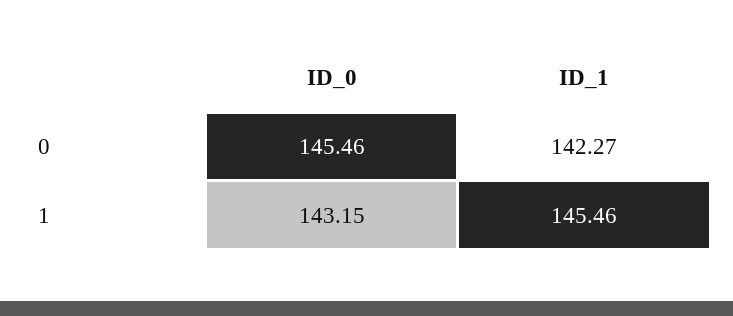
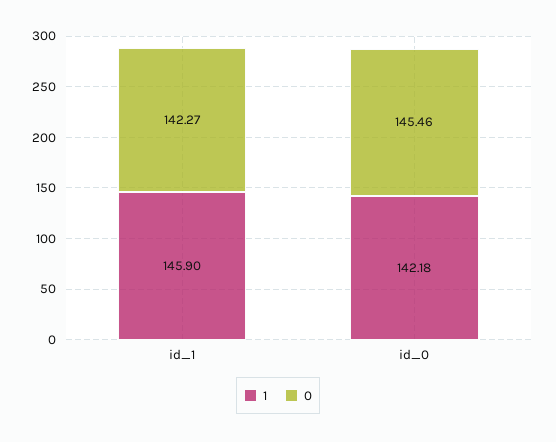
  {
    "0": {
      "ID_0": 145.46,
      "ID_1": 142.27
    },
    "1": {
-     "ID_0": 143.15,
+     "ID_0": 142.18,
-     "ID_1": 145.46
+     "ID_1": 145.9
    }
  }

